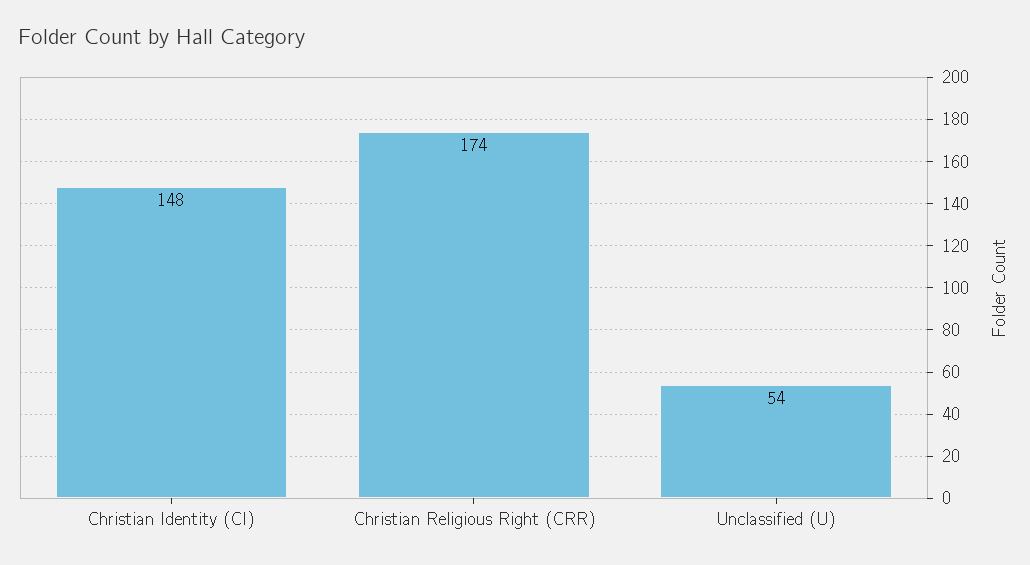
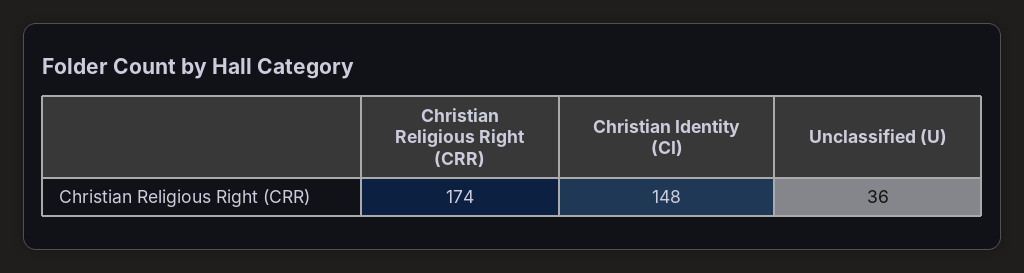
  {
    "Christian Identity (CI)": 148,
    "Christian Religious Right (CRR)": 174,
-   "Unclassified (U)": 54
+   "Unclassified (U)": 36
  }

